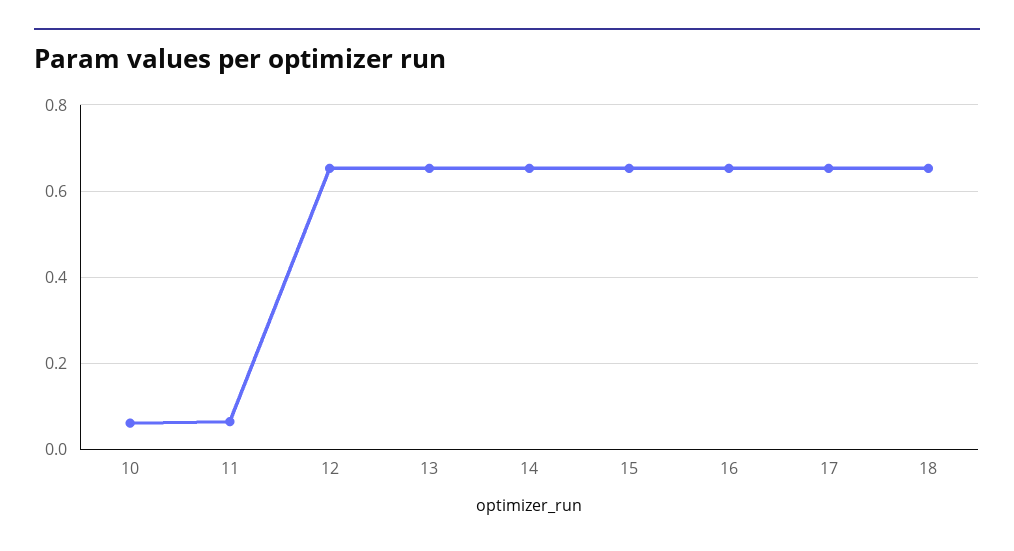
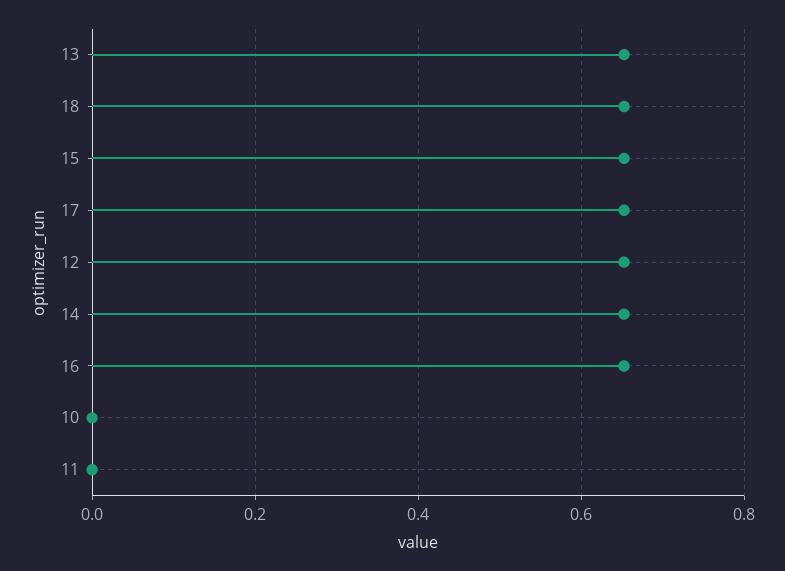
  {
-   "10": 0.06,
+   "10": 0,
-   "11": 0.06,
+   "11": 0,
    "12": 0.66,
    "13": 0.66,
    "14": 0.66,
    "15": 0.66,
    "16": 0.66,
    "17": 0.66,
    "18": 0.66
  }

